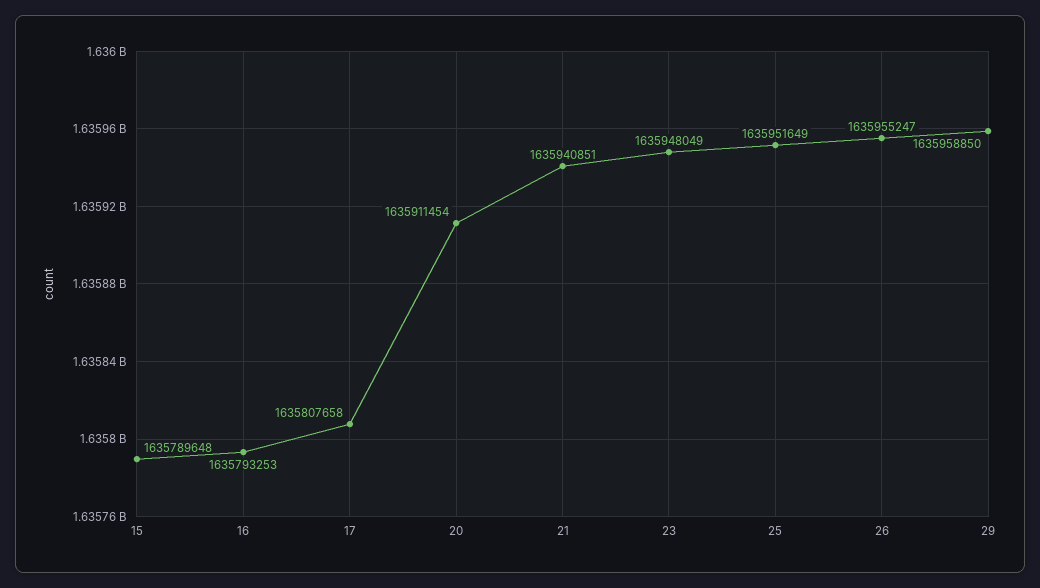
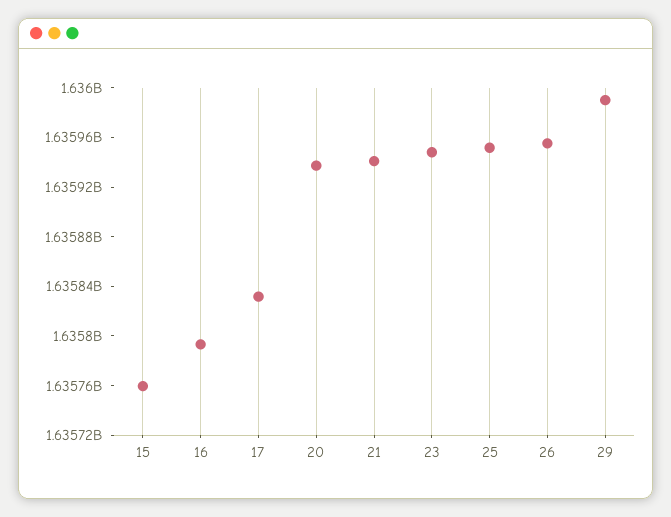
  {
-   "15": 1635789648,
+   "15": 1635760000,
    "16": 1635793253,
-   "17": 1635807658,
+   "17": 1635830000,
-   "20": 1635911454,
+   "20": 1635940000,
    "21": 1635940851,
    "23": 1635948049,
    "25": 1635951649,
    "26": 1635955247,
-   "29": 1635958850
+   "29": 1635990000
  }

